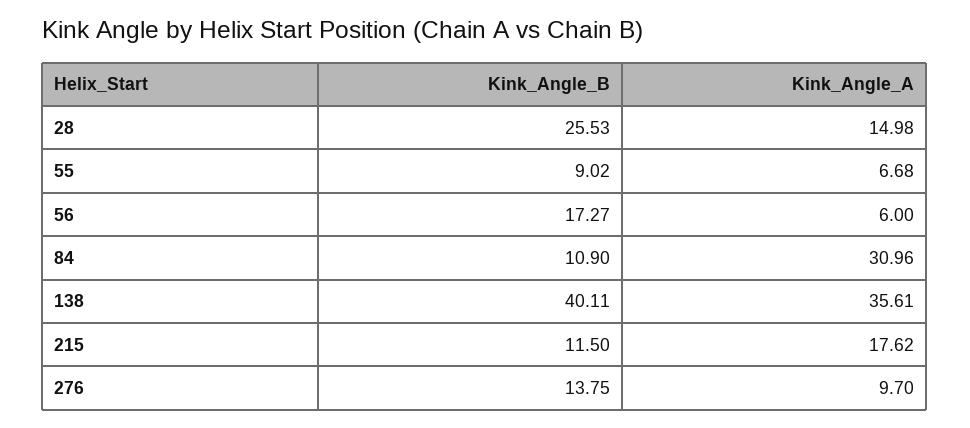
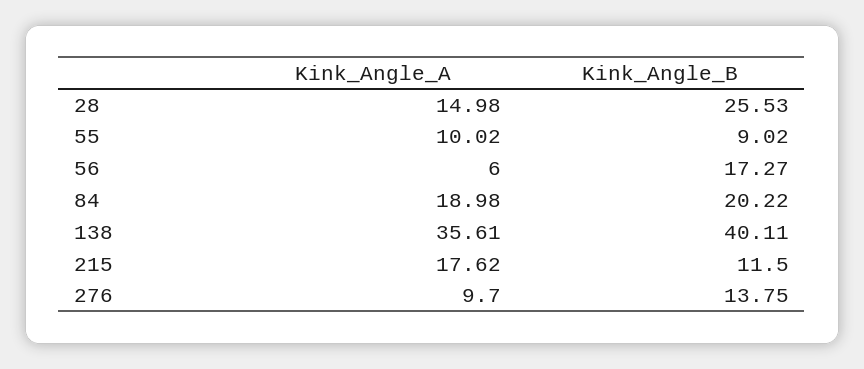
  {
    "Kink_Angle_B": {
      "28": 25.53,
      "55": 9.02,
      "56": 17.27,
-     "84": 10.9,
+     "84": 20.22,
      "138": 40.11,
      "215": 11.5,
      "276": 13.75
    },
    "Kink_Angle_A": {
      "28": 14.98,
-     "55": 6.68,
+     "55": 10.02,
      "56": 6,
-     "84": 30.96,
+     "84": 18.98,
      "138": 35.61,
      "215": 17.62,
      "276": 9.7
    }
  }

